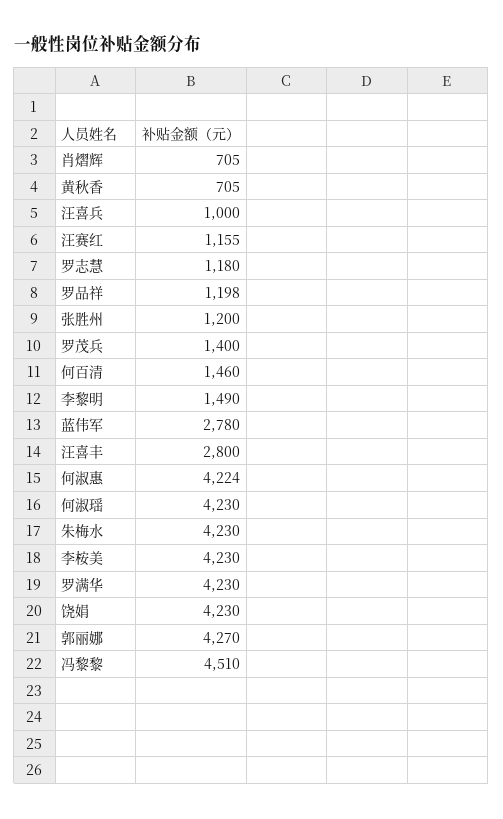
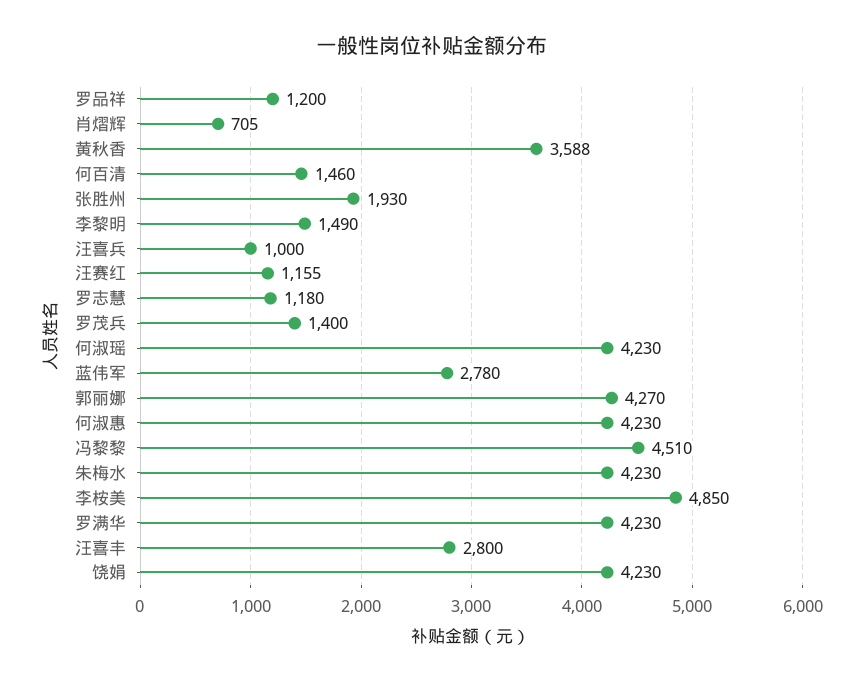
  {
    "肖熠辉": 705,
-   "黄秋香": 705,
+   "黄秋香": 3588,
    "汪喜兵": 1000,
    "汪赛红": 1155,
    "罗志慧": 1180,
-   "罗品祥": 1198,
+   "罗品祥": 1200,
-   "张胜州": 1200,
+   "张胜州": 1930,
    "罗茂兵": 1400,
    "何百清": 1460,
    "李黎明": 1490,
    "蓝伟军": 2780,
    "汪喜丰": 2800,
-   "何淑惠": 4224,
+   "何淑惠": 4230,
    "何淑瑶": 4230,
    "朱梅水": 4230,
-   "李桉美": 4230,
+   "李桉美": 4850,
    "罗满华": 4230,
    "饶娟": 4230,
    "郭丽娜": 4270,
    "冯黎黎": 4510
  }

